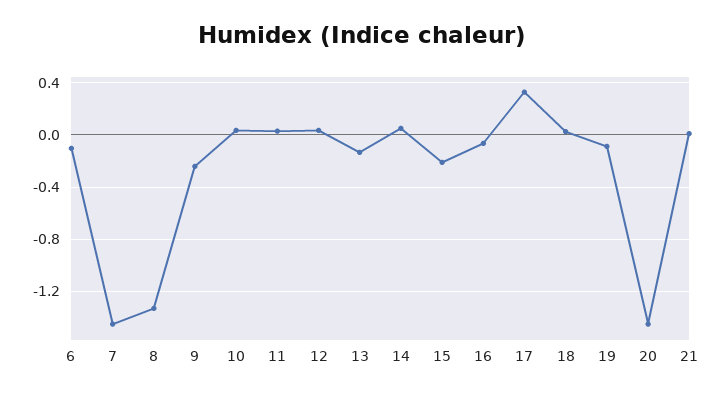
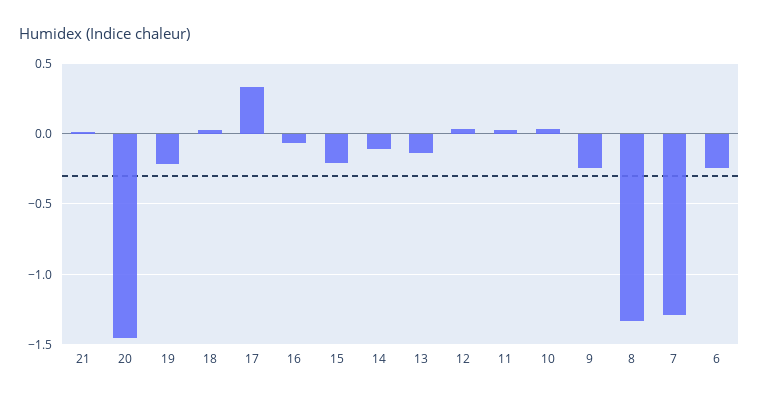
  {
-   "6": -0.1,
+   "6": -0.25,
-   "7": -1.45,
+   "7": -1.3,
    "8": -1.35,
    "9": -0.25,
    "10": 0.05,
    "11": 0.05,
    "12": 0.05,
    "13": -0.15,
-   "14": 0.05,
+   "14": -0.1,
    "15": -0.2,
    "16": -0.05,
    "17": 0.35,
    "18": 0.05,
-   "19": -0.1,
+   "19": -0.2,
    "20": -1.45,
    "21": 0
  }

